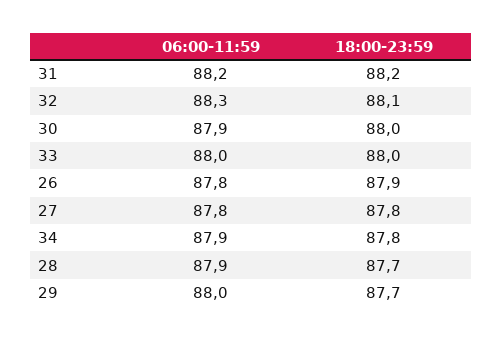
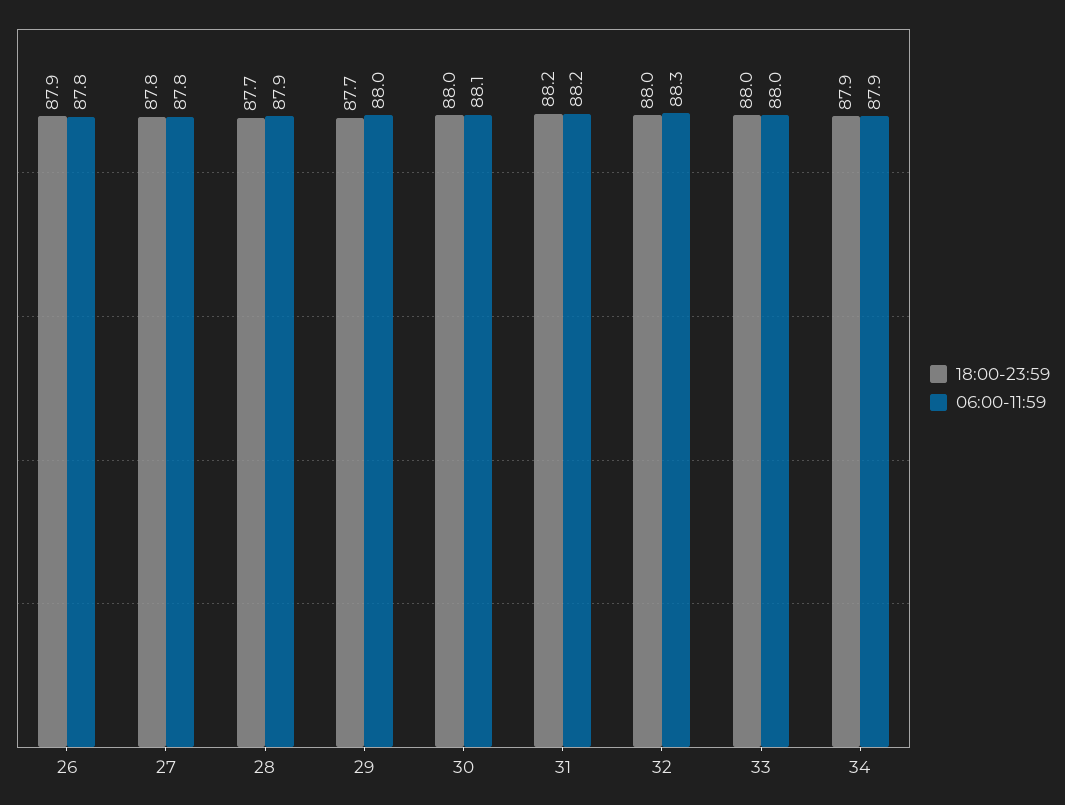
  {
    "06:00-11:59": {
      "31": 88.2,
      "32": 88.3,
-     "30": 87.9,
+     "30": 88.1,
      "33": 88,
      "26": 87.8,
      "27": 87.8,
      "34": 87.9,
      "28": 87.9,
      "29": 88
    },
    "18:00-23:59": {
      "31": 88.2,
-     "32": 88.1,
+     "32": 88,
      "30": 88,
      "33": 88,
      "26": 87.9,
      "27": 87.8,
-     "34": 87.8,
+     "34": 87.9,
      "28": 87.7,
      "29": 87.7
    }
  }

